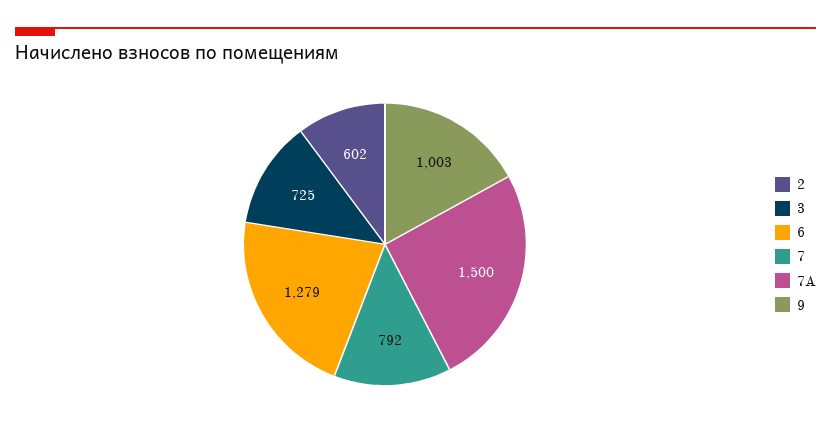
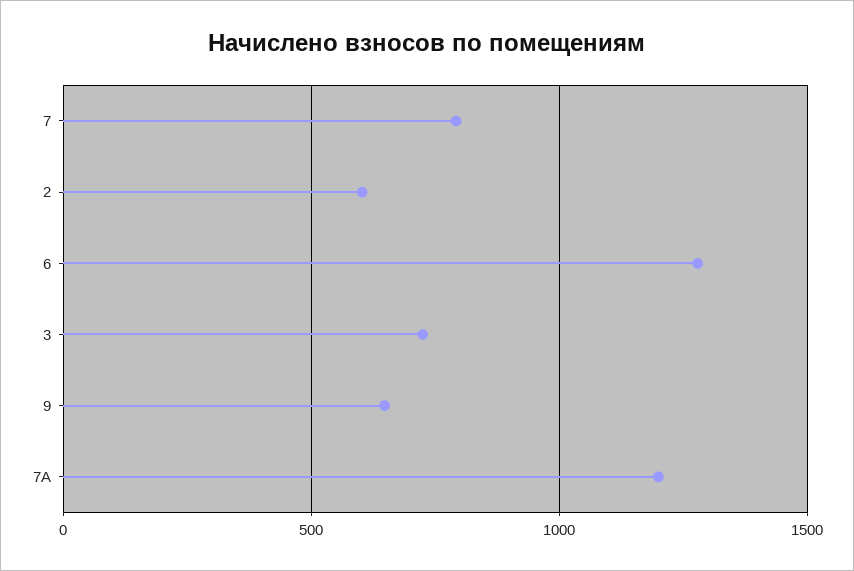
  {
    "2": 602,
    "3": 725,
    "6": 1279,
    "7": 792,
-   "7А": 1500,
+   "7А": 1200,
-   "9": 1003
+   "9": 650
  }

